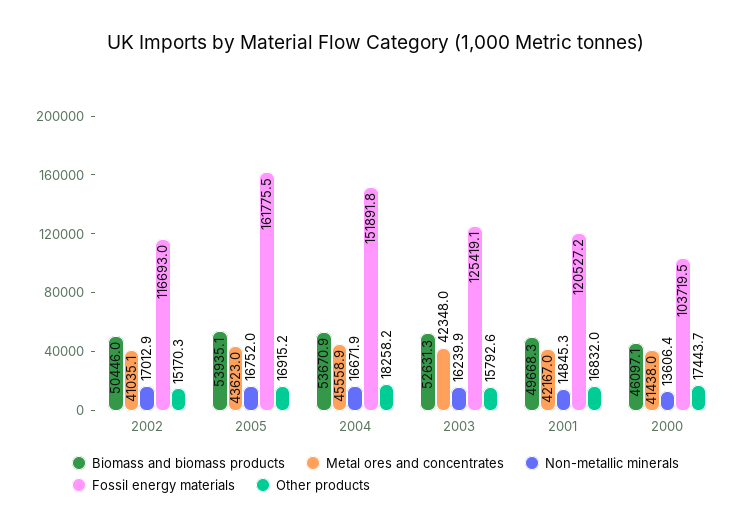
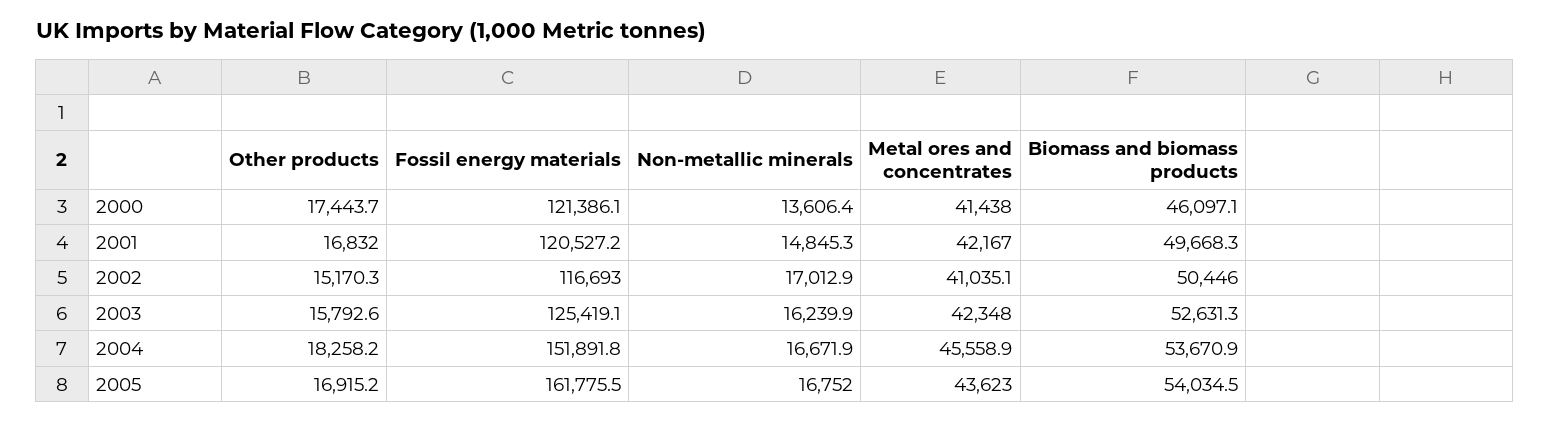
  {
    "Biomass and biomass products": {
      "2002": 50446,
-     "2005": 53935.1,
+     "2005": 54034.5,
      "2004": 53670.9,
      "2003": 52631.3,
      "2001": 49668.3,
      "2000": 46097.1
    },
    "Metal ores and concentrates": {
      "2002": 41035.1,
      "2005": 43623,
      "2004": 45558.9,
      "2003": 42348,
      "2001": 42167,
      "2000": 41438
    },
    "Non-metallic minerals": {
      "2002": 17012.9,
      "2005": 16752,
      "2004": 16671.9,
      "2003": 16239.9,
      "2001": 14845.3,
      "2000": 13606.4
    },
    "Fossil energy materials": {
      "2002": 116693,
      "2005": 161775.5,
      "2004": 151891.8,
      "2003": 125419.1,
      "2001": 120527.2,
-     "2000": 103719.5
+     "2000": 121386.1
    },
    "Other products": {
      "2002": 15170.3,
      "2005": 16915.2,
      "2004": 18258.2,
      "2003": 15792.6,
      "2001": 16832,
      "2000": 17443.7
    }
  }

